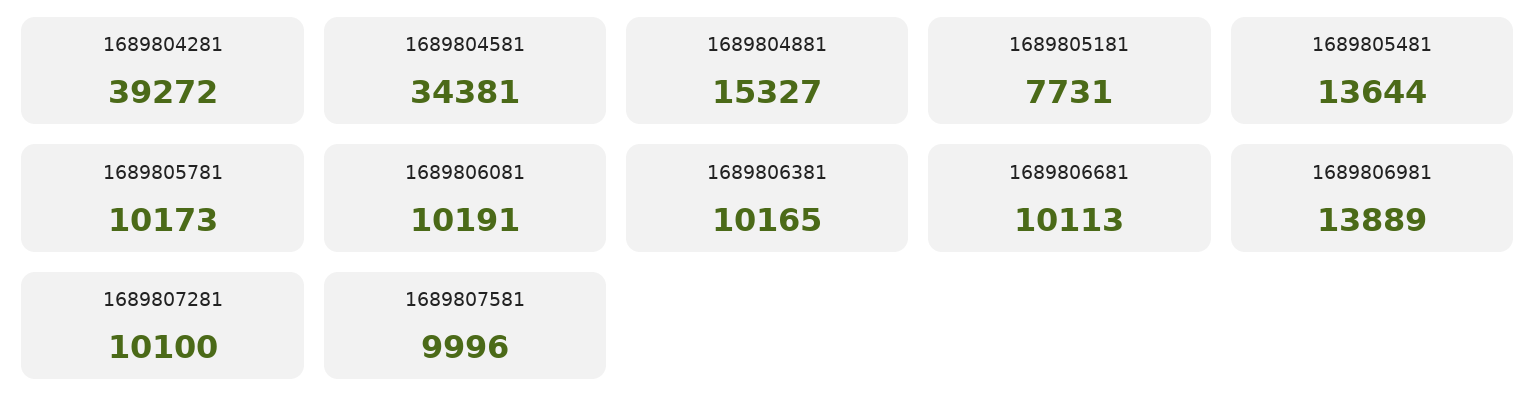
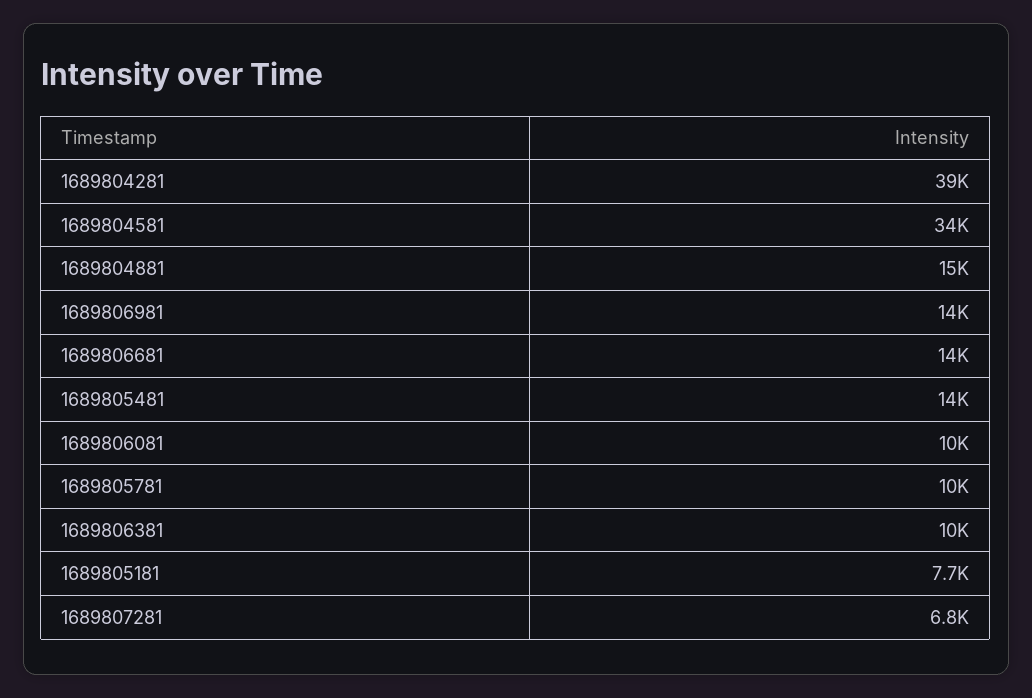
  {
    "1689804281": 39272,
    "1689804581": 34381,
    "1689804881": 15327,
    "1689805181": 7731,
    "1689805481": 13644,
    "1689805781": 10173,
    "1689806081": 10191,
    "1689806381": 10165,
-   "1689806681": 10113,
+   "1689806681": 14000,
    "1689806981": 13889,
-   "1689807281": 10100,
+   "1689807281": 6800
-   "1689807581": 9996
  }

